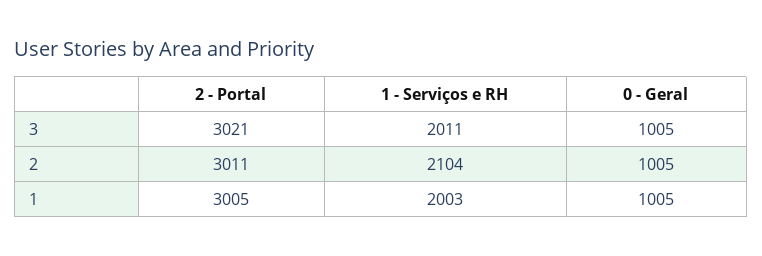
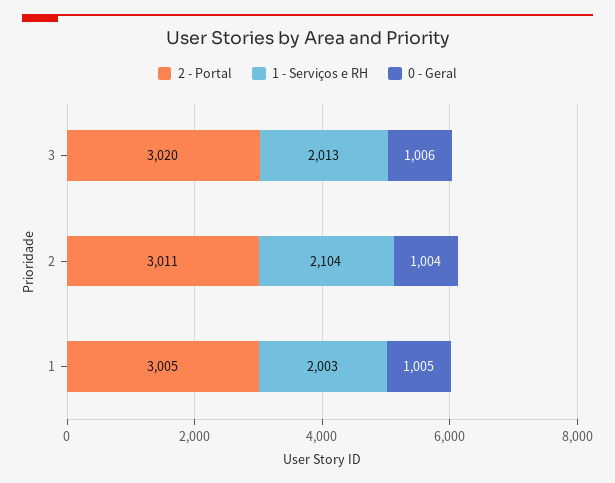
  {
    "2 - Portal": {
-     "3": 3021,
+     "3": 3020,
      "2": 3011,
      "1": 3005
    },
    "1 - Serviços e RH": {
-     "3": 2011,
+     "3": 2013,
      "2": 2104,
      "1": 2003
    },
    "0 - Geral": {
-     "3": 1005,
+     "3": 1006,
-     "2": 1005,
+     "2": 1004,
      "1": 1005
    }
  }

